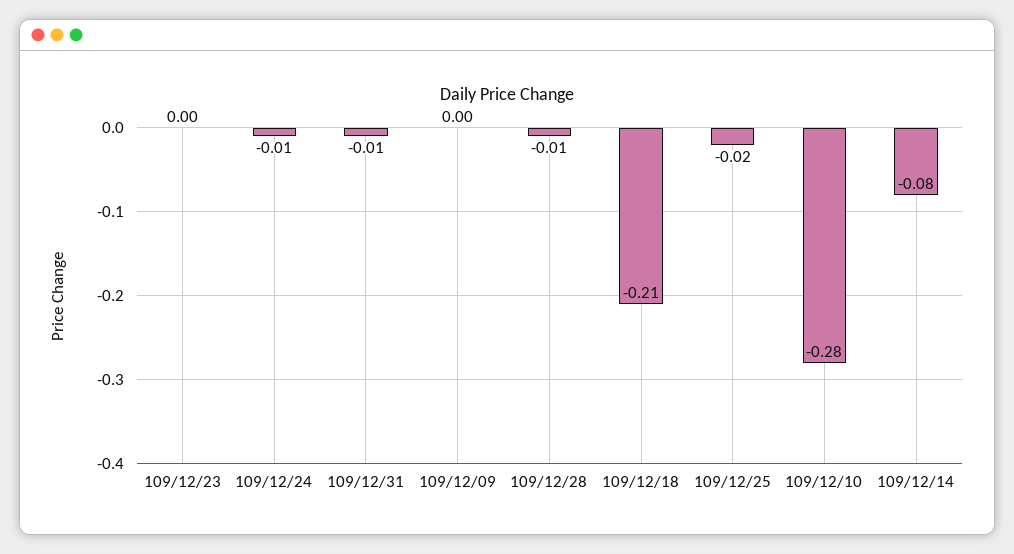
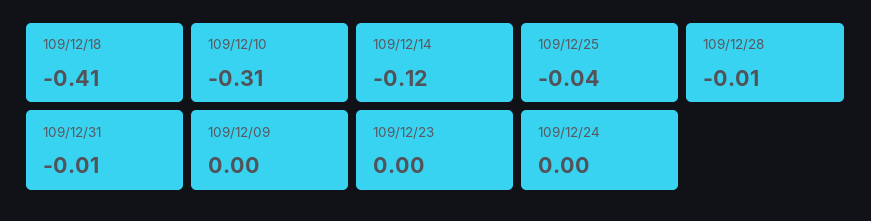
  {
    "109/12/23": 0,
-   "109/12/24": -0.01,
+   "109/12/24": 0,
    "109/12/31": -0.01,
    "109/12/09": 0,
    "109/12/28": -0.01,
-   "109/12/18": -0.21,
+   "109/12/18": -0.41,
-   "109/12/25": -0.02,
+   "109/12/25": -0.04,
-   "109/12/10": -0.28,
+   "109/12/10": -0.31,
-   "109/12/14": -0.08
+   "109/12/14": -0.12
  }

